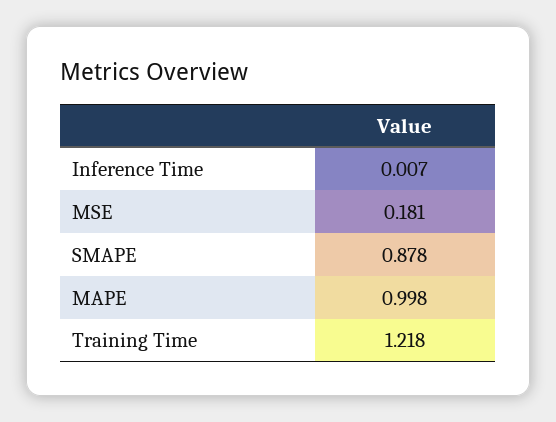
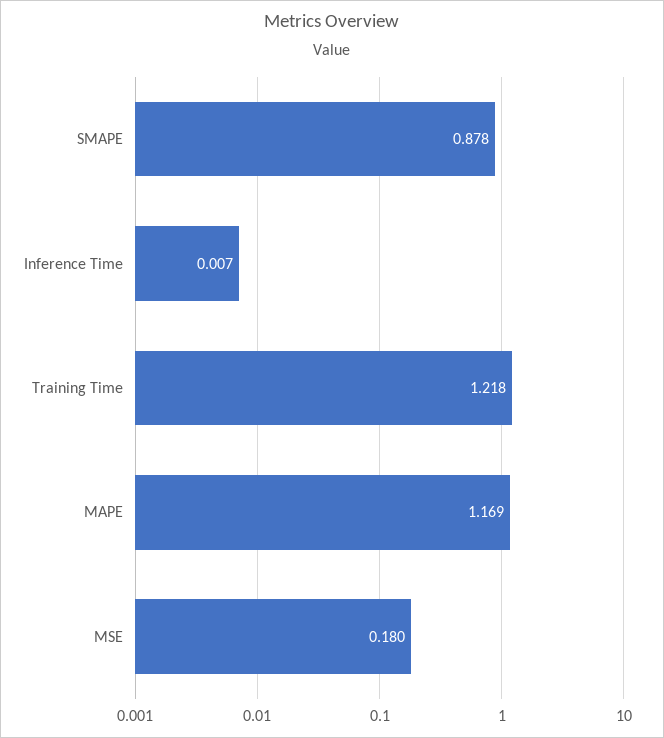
  {
    "Inference Time": 0.007,
-   "MSE": 0.181,
+   "MSE": 0.18,
    "SMAPE": 0.878,
-   "MAPE": 0.998,
+   "MAPE": 1.169,
    "Training Time": 1.218
  }

